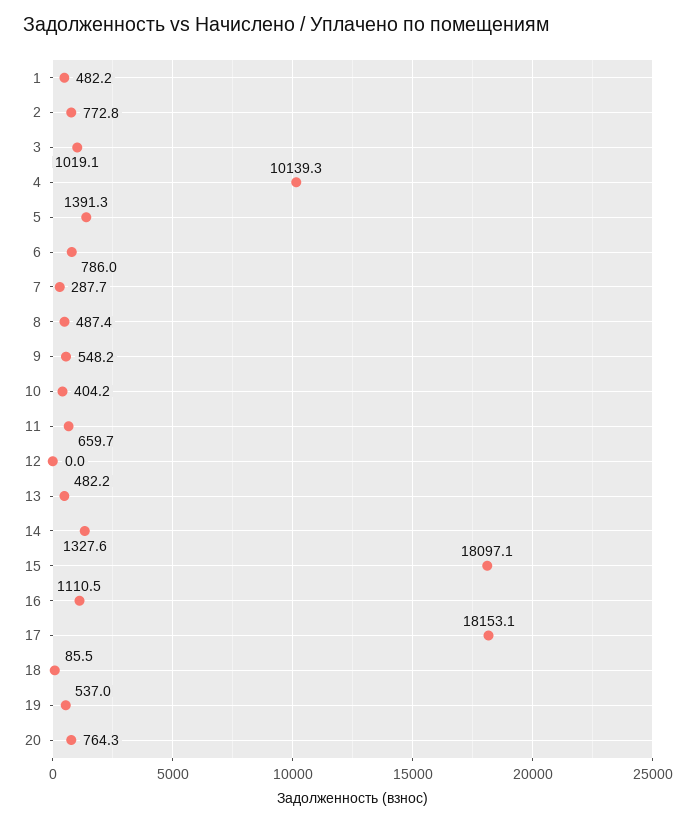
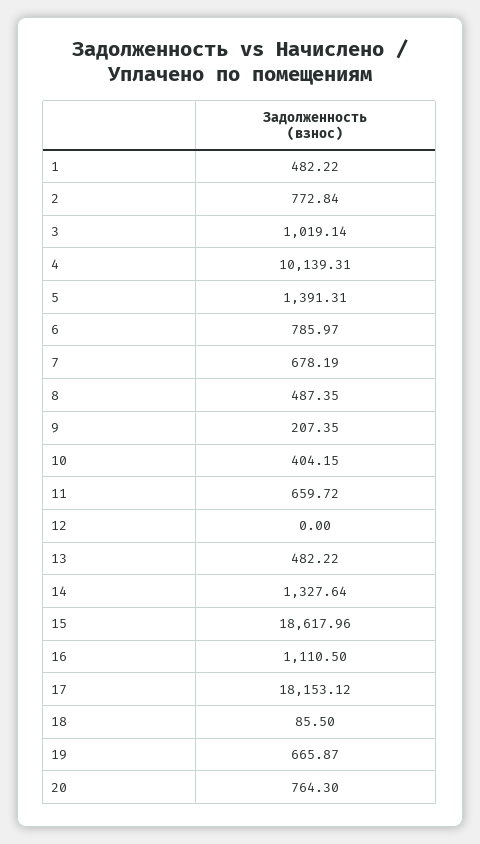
  {
    "1": 482.22,
    "2": 772.84,
    "3": 1019.14,
    "4": 10139.31,
    "5": 1391.31,
    "6": 785.97,
-   "7": 287.7,
+   "7": 678.19,
    "8": 487.35,
-   "9": 548.2,
+   "9": 207.35,
    "10": 404.15,
    "11": 659.72,
    "12": 0,
    "13": 482.22,
    "14": 1327.64,
-   "15": 18097.1,
+   "15": 18617.96,
    "16": 1110.5,
    "17": 18153.12,
    "18": 85.5,
-   "19": 537,
+   "19": 665.87,
    "20": 764.3
  }

